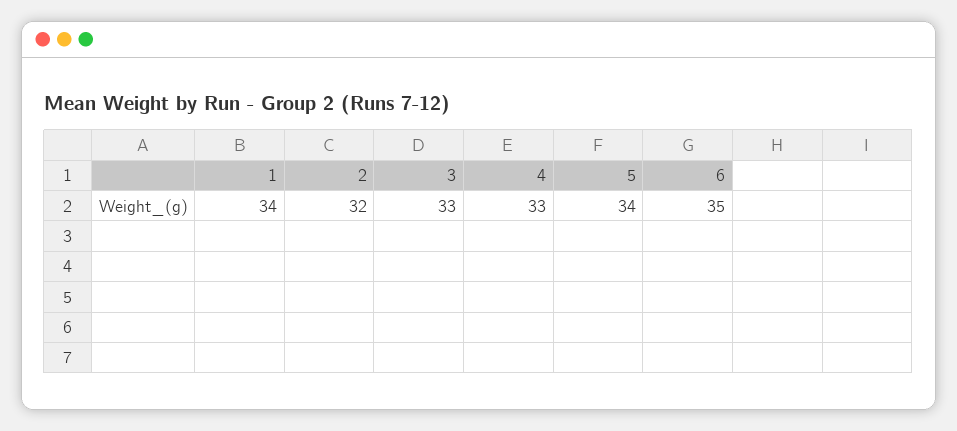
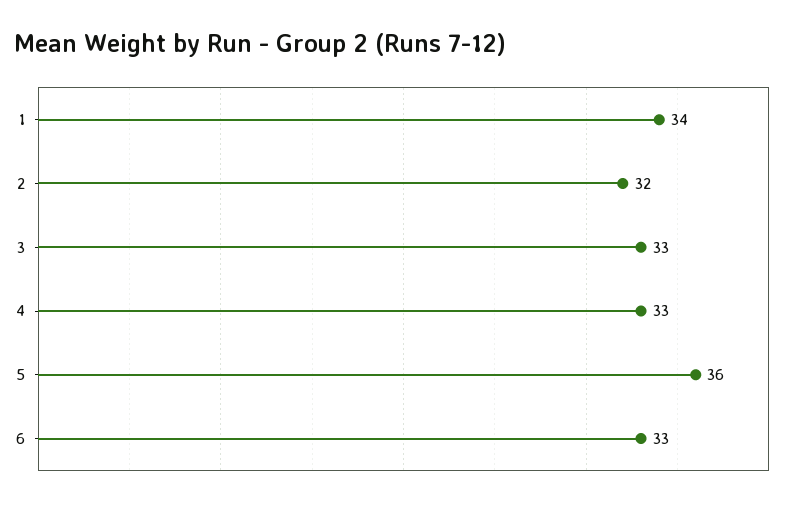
  {
    "1": 34,
    "2": 32,
    "3": 33,
    "4": 33,
-   "5": 34,
+   "5": 36,
-   "6": 35
+   "6": 33
  }

